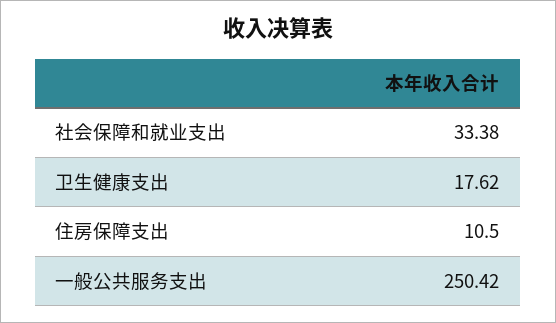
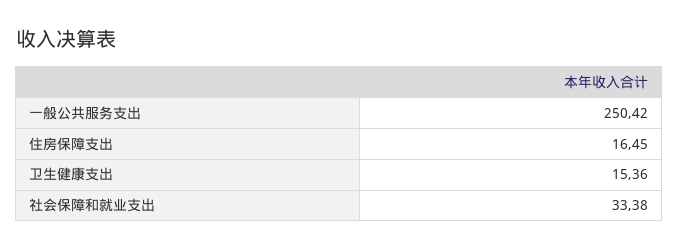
  {
    "社会保障和就业支出": 33.38,
-   "卫生健康支出": 17.62,
+   "卫生健康支出": 15.36,
-   "住房保障支出": 10.5,
+   "住房保障支出": 16.45,
    "一般公共服务支出": 250.42
  }

